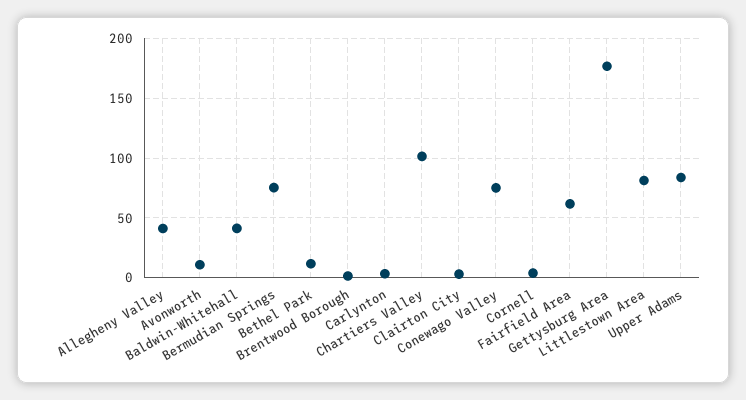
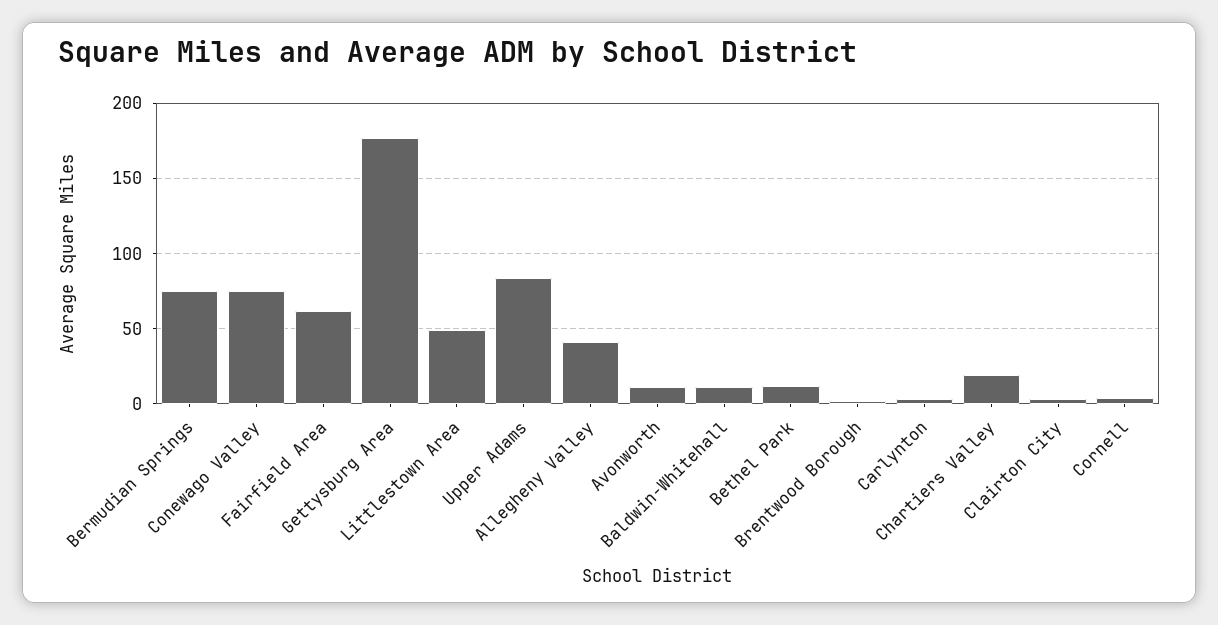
  {
    "Allegheny Valley": 40,
    "Avonworth": 10,
-   "Baldwin-Whitehall": 40,
+   "Baldwin-Whitehall": 10,
    "Bermudian Springs": 75,
    "Bethel Park": 10,
    "Brentwood Borough": 0,
    "Carlynton": 5,
-   "Chartiers Valley": 100,
+   "Chartiers Valley": 20,
    "Clairton City": 5,
    "Conewago Valley": 75,
    "Cornell": 5,
    "Fairfield Area": 60,
    "Gettysburg Area": 175,
-   "Littlestown Area": 80,
+   "Littlestown Area": 50,
    "Upper Adams": 85
  }

